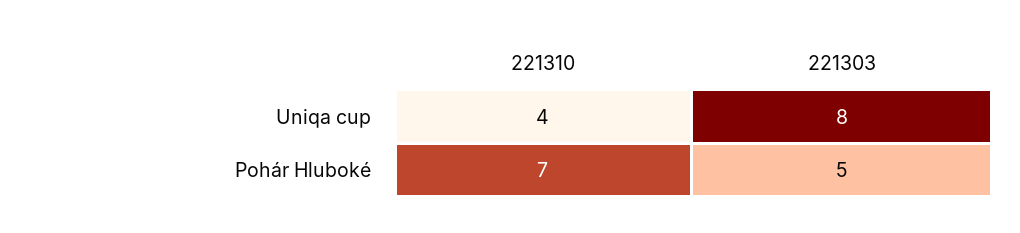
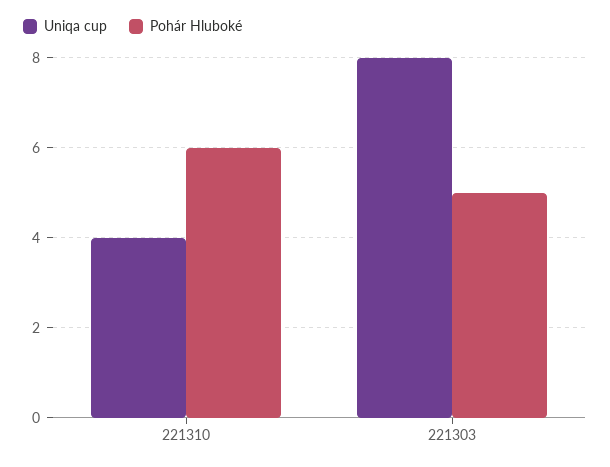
  {
    "Uniqa cup": {
      "221310": 4,
      "221303": 8
    },
    "Pohár Hluboké": {
-     "221310": 7,
+     "221310": 6,
      "221303": 5
    }
  }

